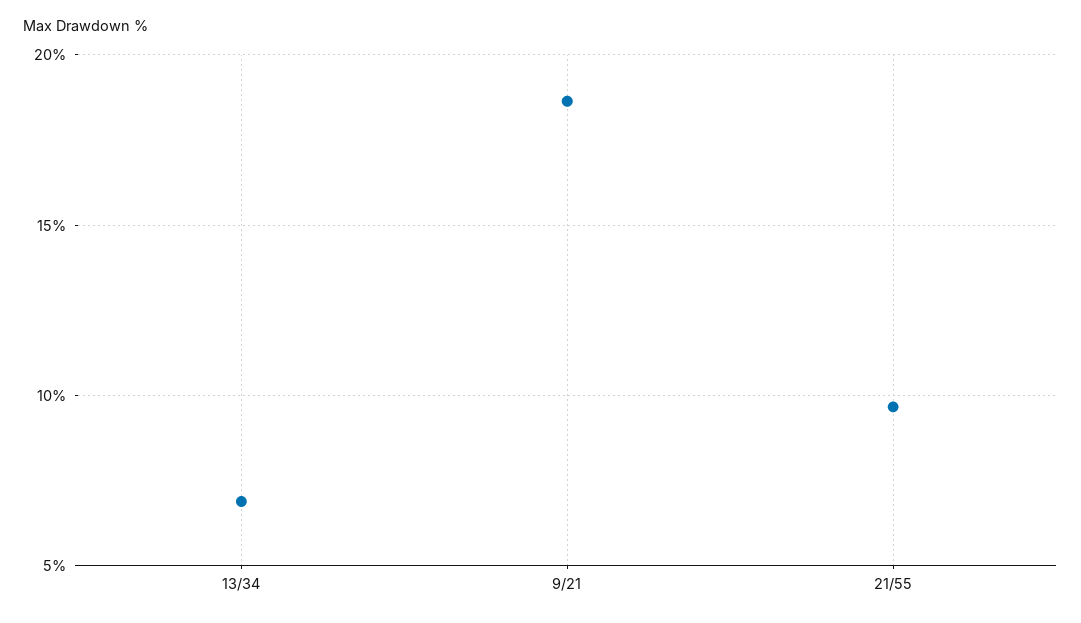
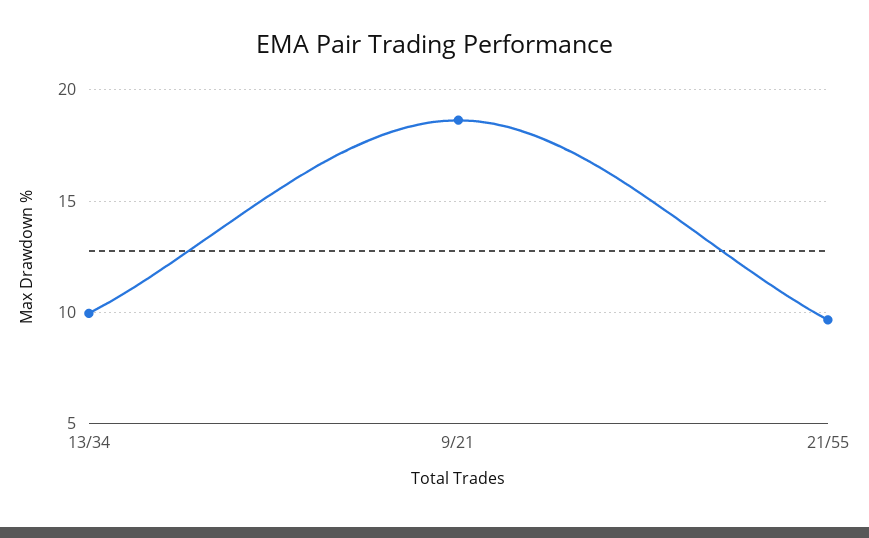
  {
-   "13/34": 7,
+   "13/34": 10,
    "9/21": 18.5,
    "21/55": 9.5
  }

